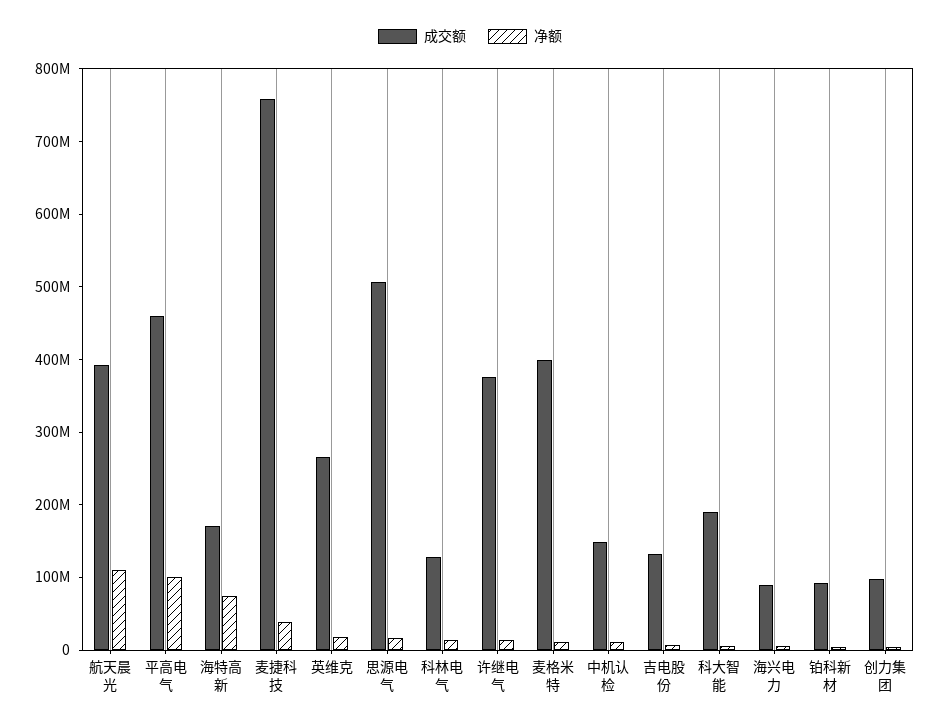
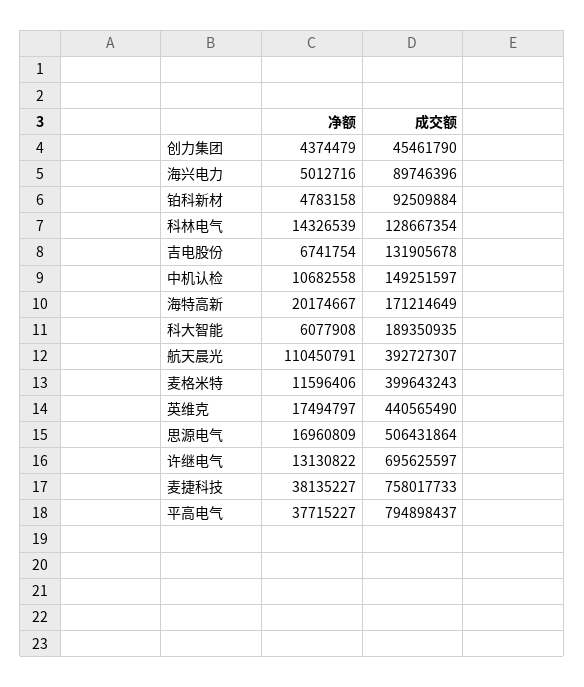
  {
    "成交额": {
      "航天晨光": 392727307,
-     "平高电气": 460000000,
+     "平高电气": 794898437,
      "海特高新": 171214649,
      "麦捷科技": 758017733,
-     "英维克": 260000000,
+     "英维克": 440565490,
      "思源电气": 506431864,
      "科林电气": 128667354,
-     "许继电气": 380000000,
+     "许继电气": 695625597,
      "麦格米特": 399643243,
      "中机认检": 149251597,
      "吉电股份": 131905678,
      "科大智能": 189350935,
      "海兴电力": 89746396,
      "铂科新材": 92509884,
-     "创力集团": 100000000
+     "创力集团": 45461790
    },
    "净额": {
      "航天晨光": 110450791,
-     "平高电气": 100000000,
+     "平高电气": 37715227,
-     "海特高新": 80000000,
+     "海特高新": 20174667,
      "麦捷科技": 38135227,
      "英维克": 17494797,
      "思源电气": 16960809,
      "科林电气": 14326539,
      "许继电气": 13130822,
      "麦格米特": 11596406,
      "中机认检": 10682558,
      "吉电股份": 6741754,
      "科大智能": 6077908,
      "海兴电力": 5012716,
      "铂科新材": 4783158,
      "创力集团": 4374479
    }
  }

